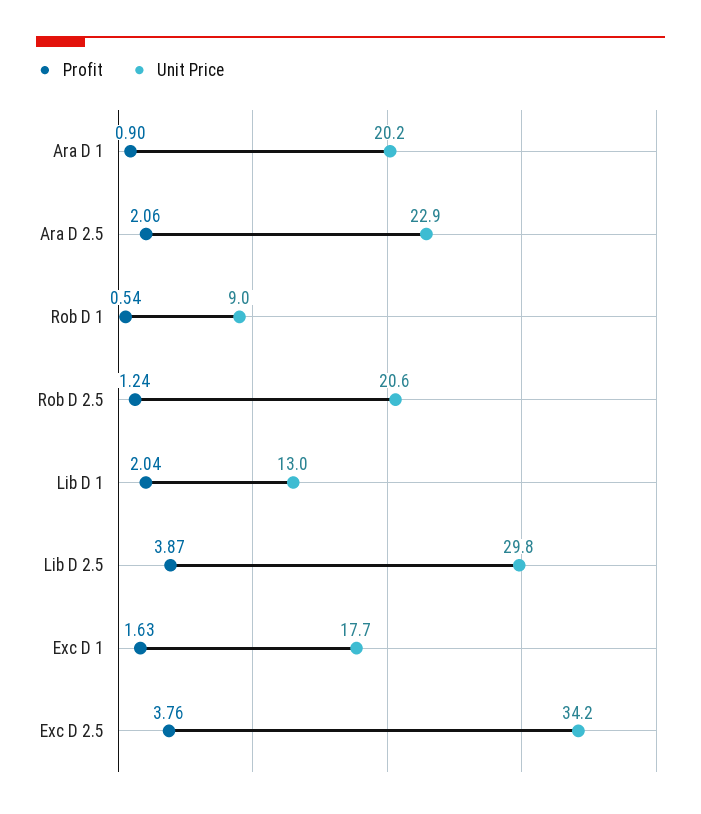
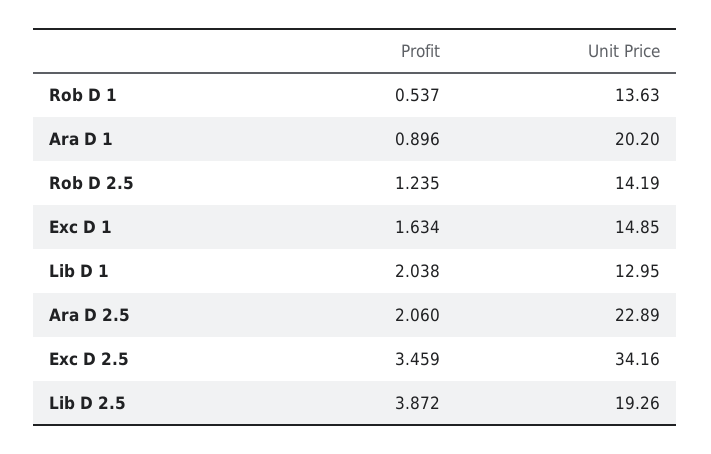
  {
    "Profit": {
      "Ara D 1": 0.896,
      "Ara D 2.5": 2.06,
      "Rob D 1": 0.537,
      "Rob D 2.5": 1.235,
      "Lib D 1": 2.038,
      "Lib D 2.5": 3.872,
      "Exc D 1": 1.634,
-     "Exc D 2.5": 3.76
+     "Exc D 2.5": 3.459
    },
    "Unit Price": {
      "Ara D 1": 20.2,
      "Ara D 2.5": 22.89,
-     "Rob D 1": 9,
+     "Rob D 1": 13.63,
-     "Rob D 2.5": 20.6,
+     "Rob D 2.5": 14.19,
      "Lib D 1": 12.95,
-     "Lib D 2.5": 29.8,
+     "Lib D 2.5": 19.26,
-     "Exc D 1": 17.7,
+     "Exc D 1": 14.85,
      "Exc D 2.5": 34.16
    }
  }

